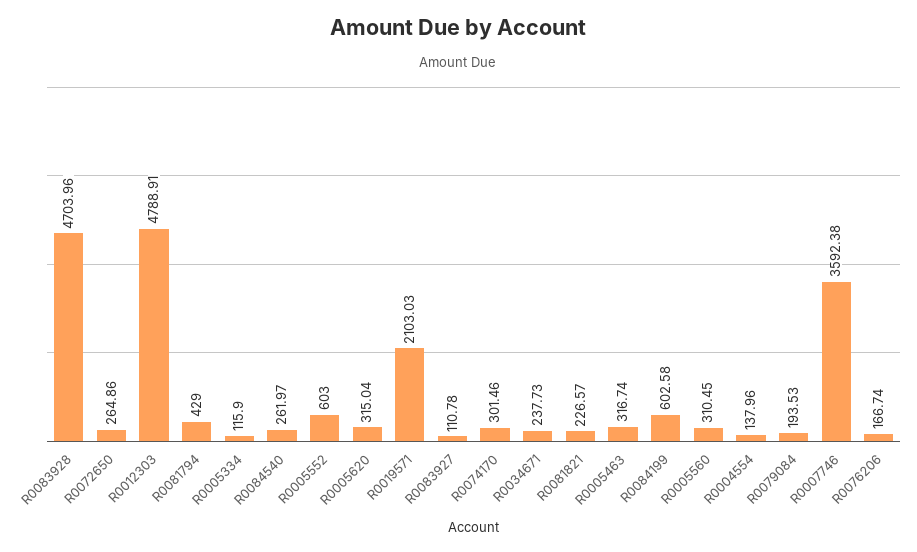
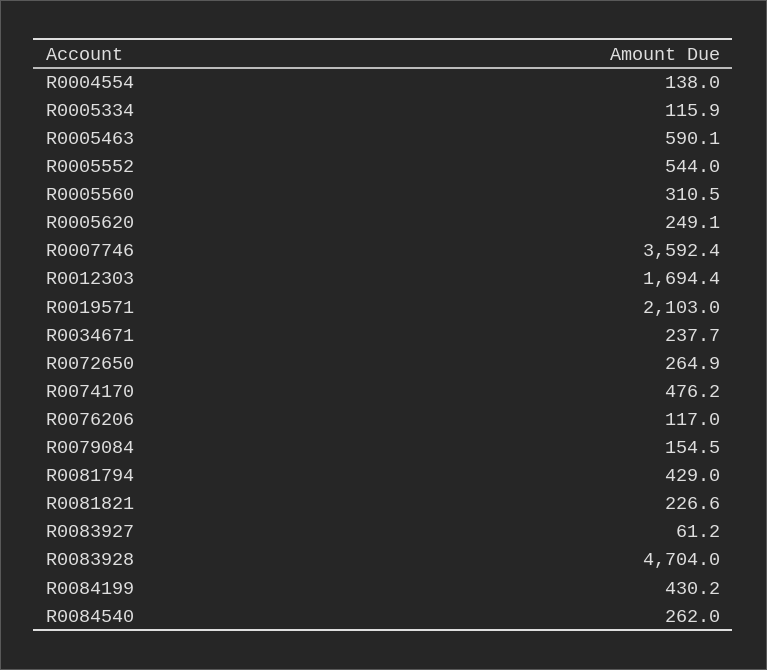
  {
    "R0083928": 4703.96,
    "R0072650": 264.86,
-   "R0012303": 4788.91,
+   "R0012303": 1694.4,
    "R0081794": 429,
    "R0005334": 115.9,
    "R0084540": 261.97,
-   "R0005552": 603,
+   "R0005552": 544,
-   "R0005620": 315.04,
+   "R0005620": 249.1,
    "R0019571": 2103.03,
-   "R0083927": 110.78,
+   "R0083927": 61.2,
-   "R0074170": 301.46,
+   "R0074170": 476.2,
    "R0034671": 237.73,
    "R0081821": 226.57,
-   "R0005463": 316.74,
+   "R0005463": 590.1,
-   "R0084199": 602.58,
+   "R0084199": 430.2,
    "R0005560": 310.45,
    "R0004554": 137.96,
-   "R0079084": 193.53,
+   "R0079084": 154.5,
    "R0007746": 3592.38,
-   "R0076206": 166.74
+   "R0076206": 117
  }

